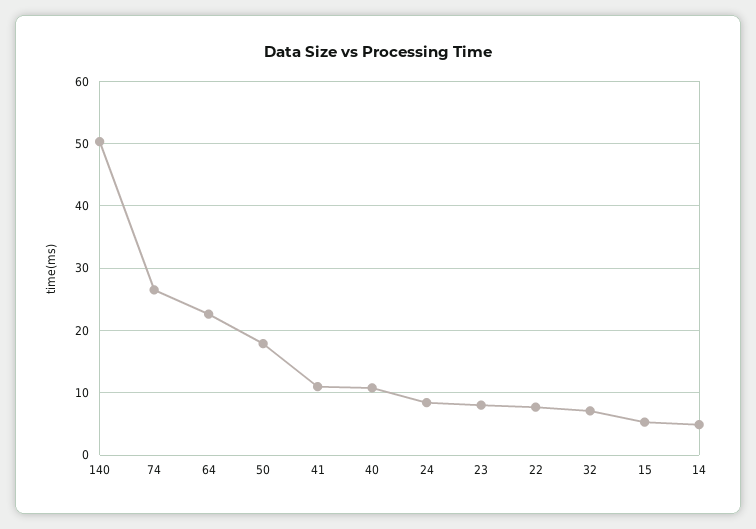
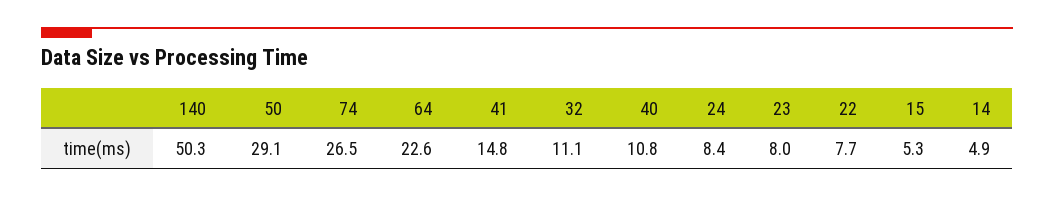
  {
    "140": 50.3,
    "74": 26.5,
    "64": 22.6,
-   "50": 18,
+   "50": 29.1,
-   "41": 11,
+   "41": 14.8,
    "40": 10.8,
    "24": 8.4,
    "23": 8,
    "22": 7.7,
-   "32": 7,
+   "32": 11.1,
    "15": 5.3,
    "14": 4.9
  }

